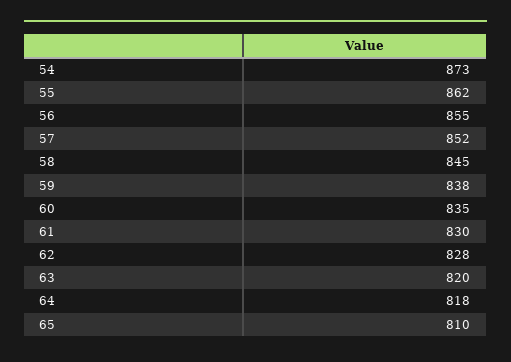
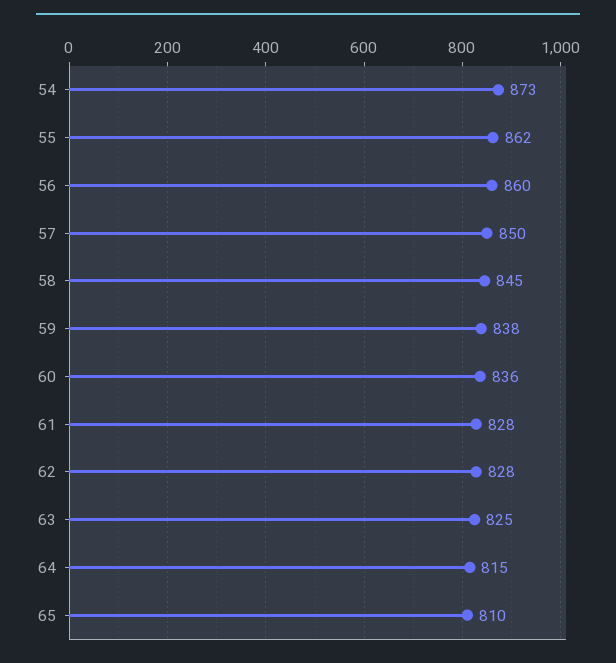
  {
    "54": 873,
    "55": 862,
-   "56": 855,
+   "56": 860,
-   "57": 852,
+   "57": 850,
    "58": 845,
    "59": 838,
-   "60": 835,
+   "60": 836,
-   "61": 830,
+   "61": 828,
    "62": 828,
-   "63": 820,
+   "63": 825,
-   "64": 818,
+   "64": 815,
    "65": 810
  }

